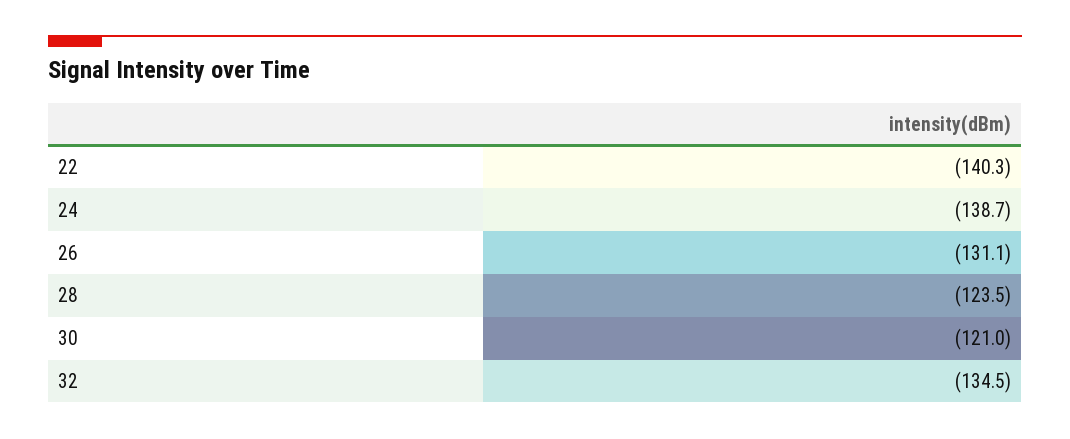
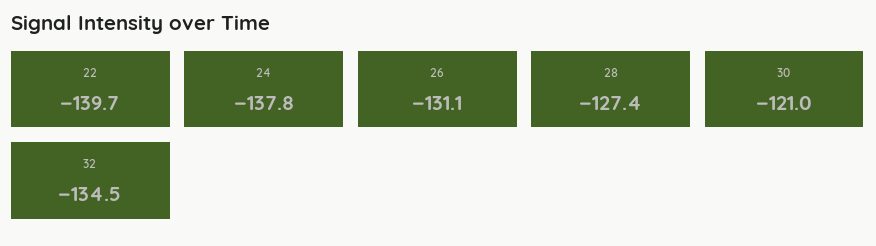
  {
-   "22": -140.3,
+   "22": -139.7,
-   "24": -138.7,
+   "24": -137.8,
    "26": -131.1,
-   "28": -123.5,
+   "28": -127.4,
    "30": -121,
    "32": -134.5
  }

